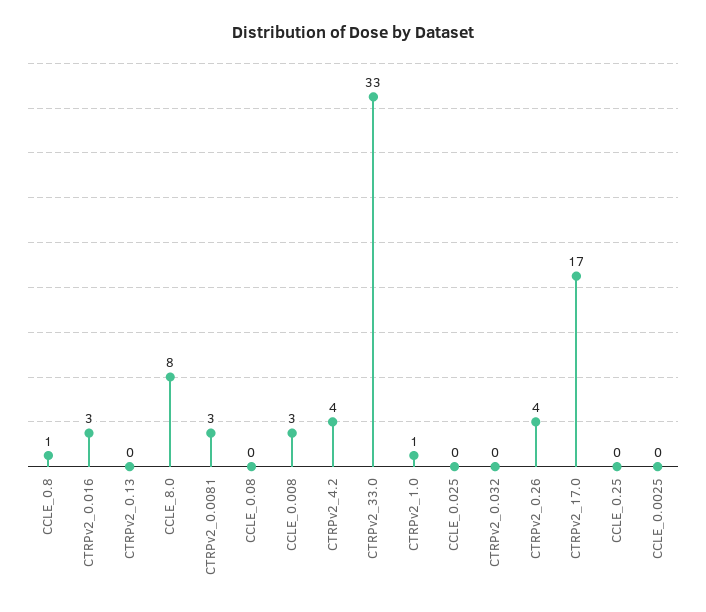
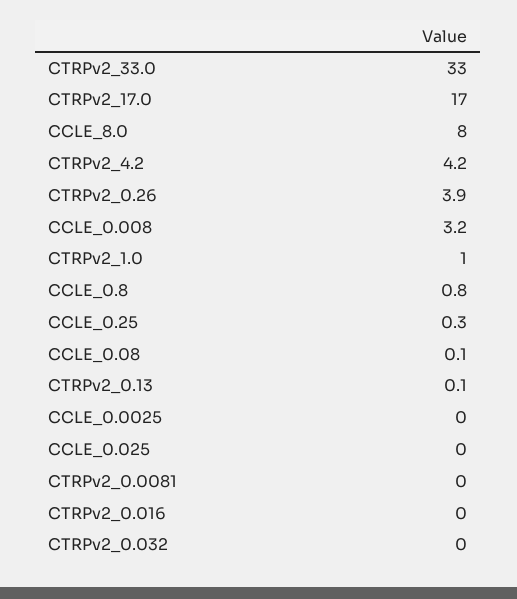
  {
    "CCLE_0.8": 0.8,
-   "CTRPv2_0.016": 3,
+   "CTRPv2_0.016": 0,
    "CTRPv2_0.13": 0.1,
    "CCLE_8.0": 8,
-   "CTRPv2_0.0081": 3,
+   "CTRPv2_0.0081": 0,
    "CCLE_0.08": 0.1,
    "CCLE_0.008": 3.2,
    "CTRPv2_4.2": 4.2,
    "CTRPv2_33.0": 33,
    "CTRPv2_1.0": 1,
    "CCLE_0.025": 0,
    "CTRPv2_0.032": 0,
    "CTRPv2_0.26": 3.9,
    "CTRPv2_17.0": 17,
    "CCLE_0.25": 0.3,
    "CCLE_0.0025": 0
  }

